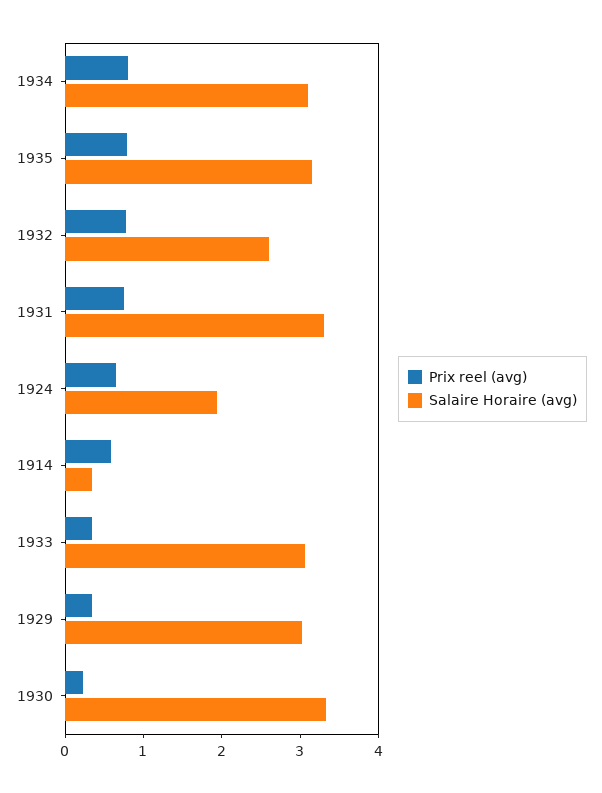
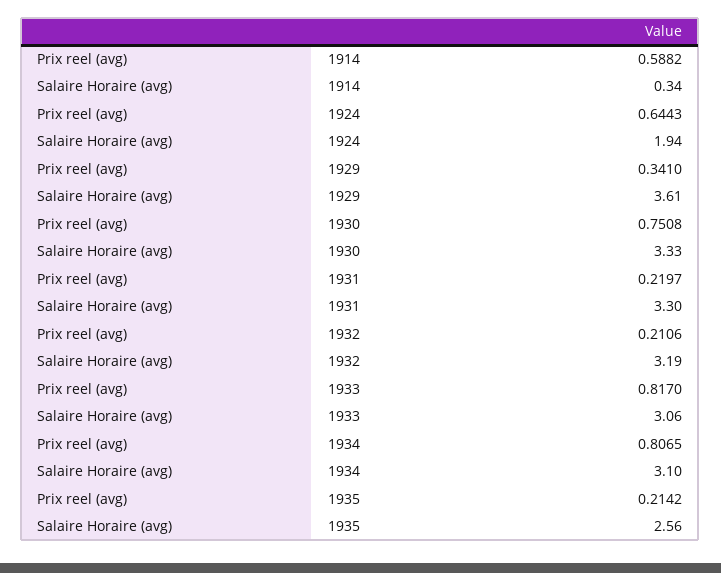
  {
    "Prix reel (avg)": {
      "1934": 0.8065,
-     "1935": 0.8,
+     "1935": 0.2142,
-     "1932": 0.8,
+     "1932": 0.2106,
-     "1931": 0.8,
+     "1931": 0.2197,
      "1924": 0.6443,
      "1914": 0.5882,
-     "1933": 0.4,
+     "1933": 0.817,
      "1929": 0.341,
-     "1930": 0.2
+     "1930": 0.7508
    },
    "Salaire Horaire (avg)": {
      "1934": 3.1,
-     "1935": 3.2,
+     "1935": 2.56,
-     "1932": 2.6,
+     "1932": 3.19,
      "1931": 3.3,
      "1924": 1.94,
      "1914": 0.34,
      "1933": 3.06,
-     "1929": 3,
+     "1929": 3.61,
      "1930": 3.33
    }
  }

